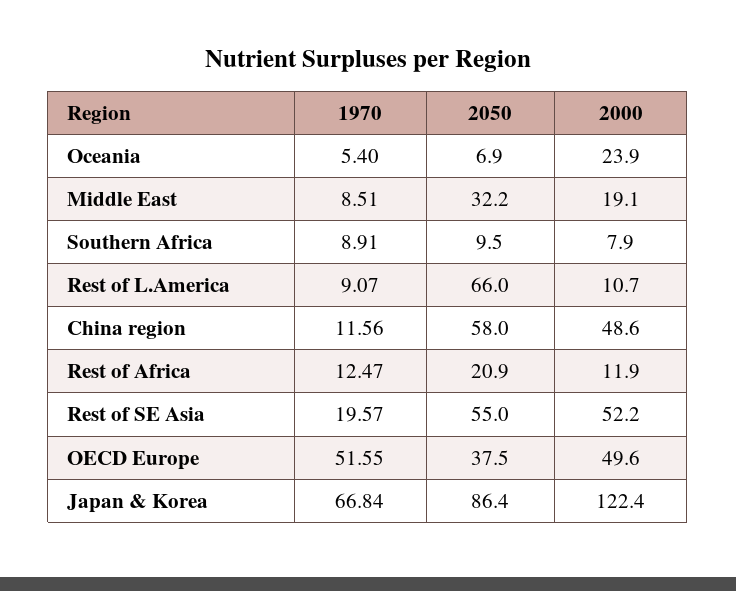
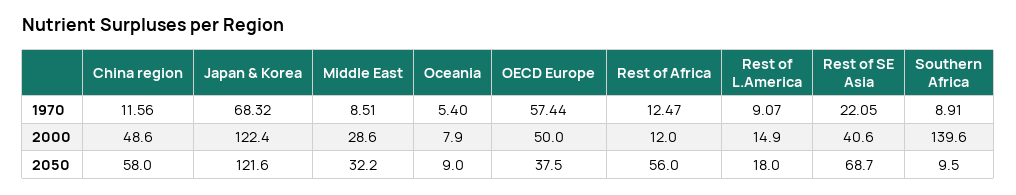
  {
    "1970": {
      "Oceania": 5.4,
      "Middle East": 8.51,
      "Southern Africa": 8.91,
      "Rest of L.America": 9.07,
      "China region": 11.56,
      "Rest of Africa": 12.47,
-     "Rest of SE Asia": 19.57,
+     "Rest of SE Asia": 22.05,
-     "OECD Europe": 51.55,
+     "OECD Europe": 57.44,
-     "Japan & Korea": 66.84
+     "Japan & Korea": 68.32
    },
    "2050": {
-     "Oceania": 6.9,
+     "Oceania": 9,
      "Middle East": 32.2,
      "Southern Africa": 9.5,
-     "Rest of L.America": 66,
+     "Rest of L.America": 18,
      "China region": 58,
-     "Rest of Africa": 20.9,
+     "Rest of Africa": 56,
-     "Rest of SE Asia": 55,
+     "Rest of SE Asia": 68.7,
      "OECD Europe": 37.5,
-     "Japan & Korea": 86.4
+     "Japan & Korea": 121.6
    },
    "2000": {
-     "Oceania": 23.9,
+     "Oceania": 7.9,
-     "Middle East": 19.1,
+     "Middle East": 28.6,
-     "Southern Africa": 7.9,
+     "Southern Africa": 139.6,
-     "Rest of L.America": 10.7,
+     "Rest of L.America": 14.9,
      "China region": 48.6,
-     "Rest of Africa": 11.9,
+     "Rest of Africa": 12,
-     "Rest of SE Asia": 52.2,
+     "Rest of SE Asia": 40.6,
-     "OECD Europe": 49.6,
+     "OECD Europe": 50,
      "Japan & Korea": 122.4
    }
  }

